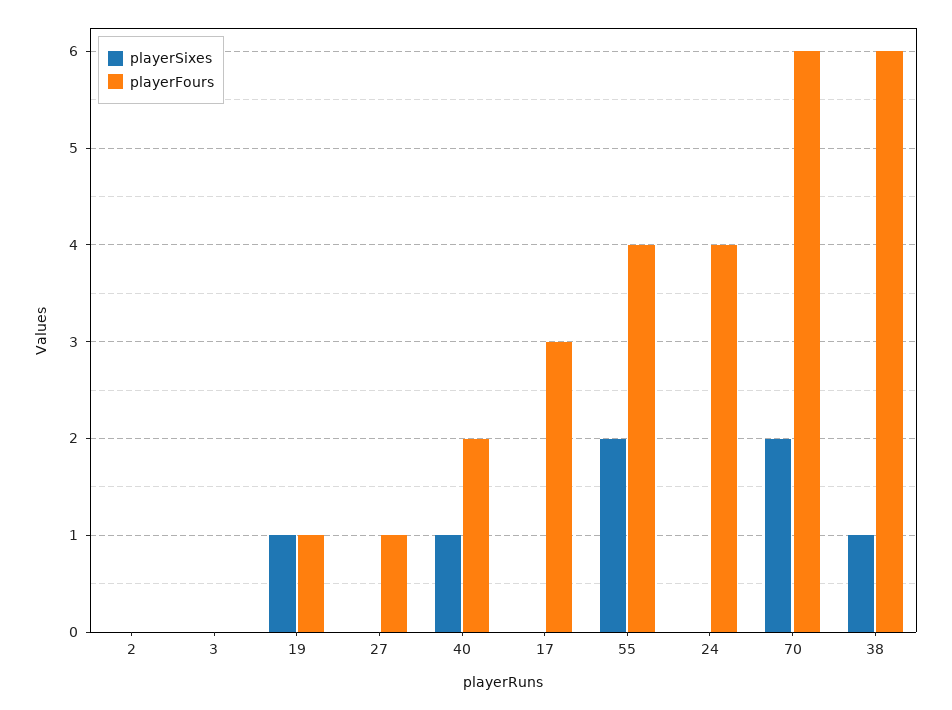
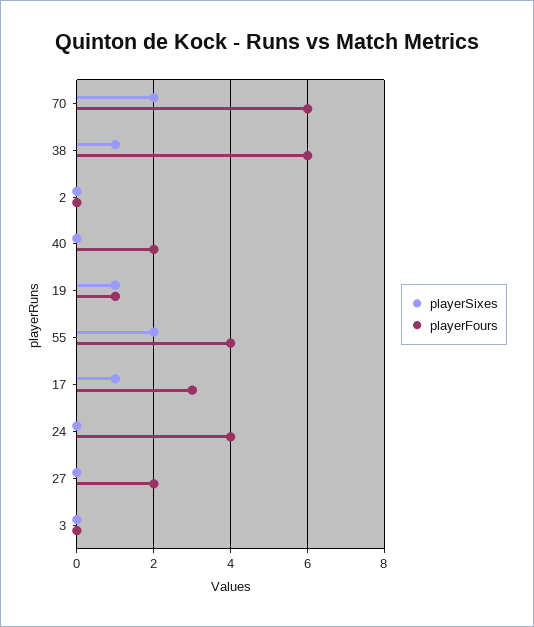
  {
    "playerSixes": {
      "2": 0,
      "3": 0,
      "19": 1,
      "27": 0,
-     "40": 1,
+     "40": 0,
-     "17": 0,
+     "17": 1,
      "55": 2,
      "24": 0,
      "70": 2,
      "38": 1
    },
    "playerFours": {
      "2": 0,
      "3": 0,
      "19": 1,
-     "27": 1,
+     "27": 2,
      "40": 2,
      "17": 3,
      "55": 4,
      "24": 4,
      "70": 6,
      "38": 6
    }
  }

